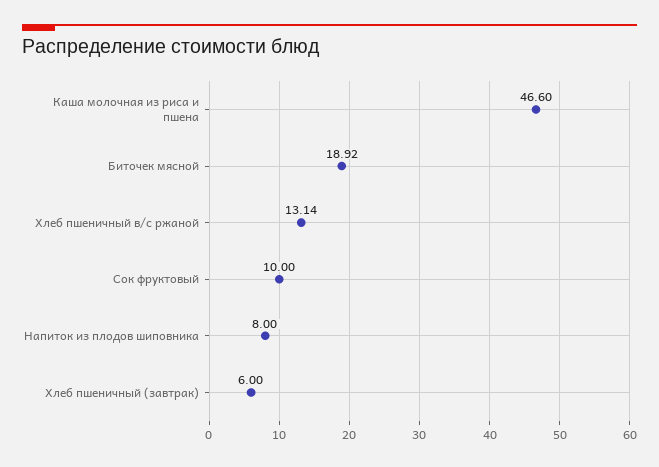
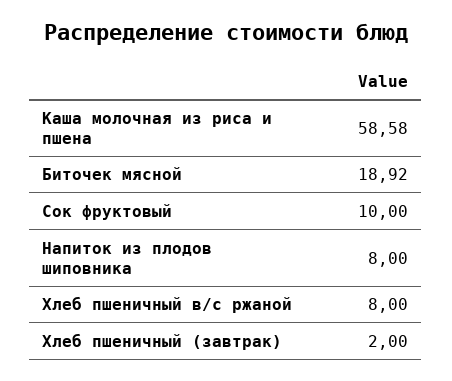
  {
-   "Каша молочная из риса и пшена": 46.6,
+   "Каша молочная из риса и пшена": 58.58,
    "Биточек мясной": 18.92,
-   "Хлеб пшеничный в/с ржаной": 13.14,
+   "Хлеб пшеничный в/с ржаной": 8,
    "Сок фруктовый": 10,
    "Напиток из плодов шиповника": 8,
-   "Хлеб пшеничный (завтрак)": 6
+   "Хлеб пшеничный (завтрак)": 2
  }

